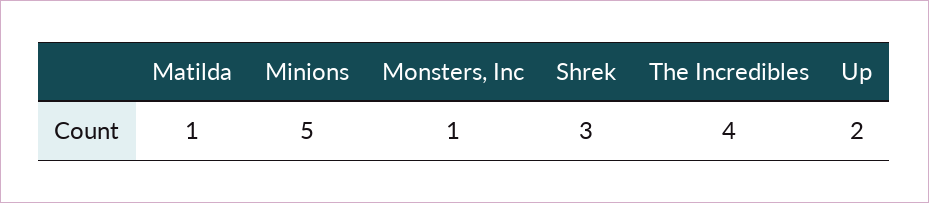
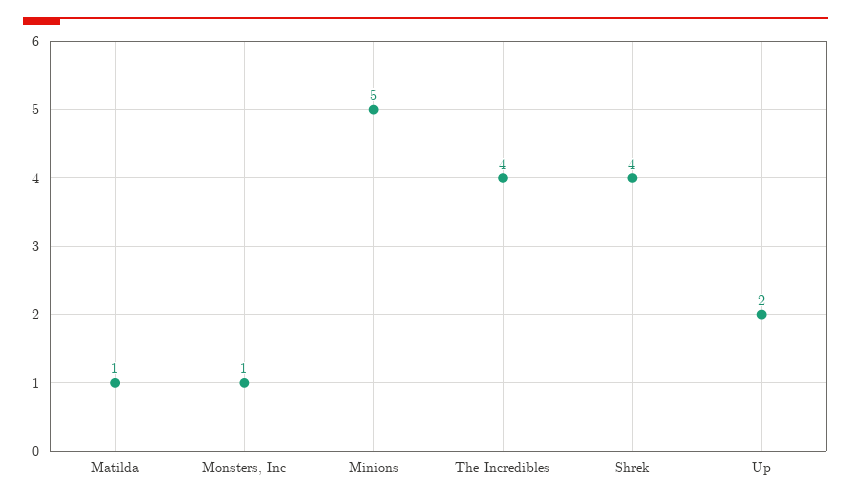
  {
    "Matilda": 1,
    "Minions": 5,
    "Monsters, Inc": 1,
-   "Shrek": 3,
+   "Shrek": 4,
    "The Incredibles": 4,
    "Up": 2
  }

